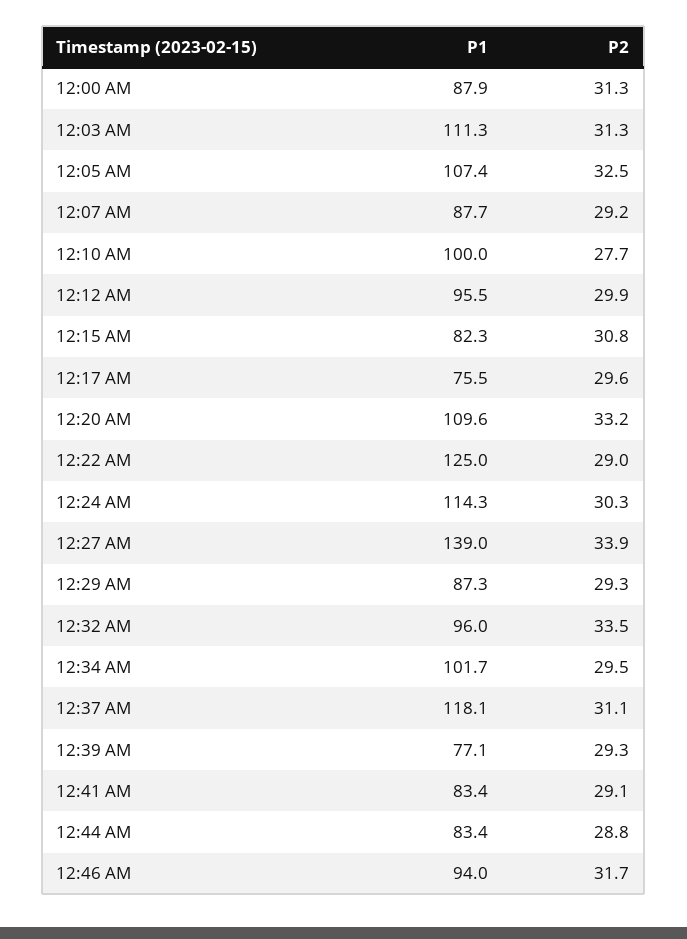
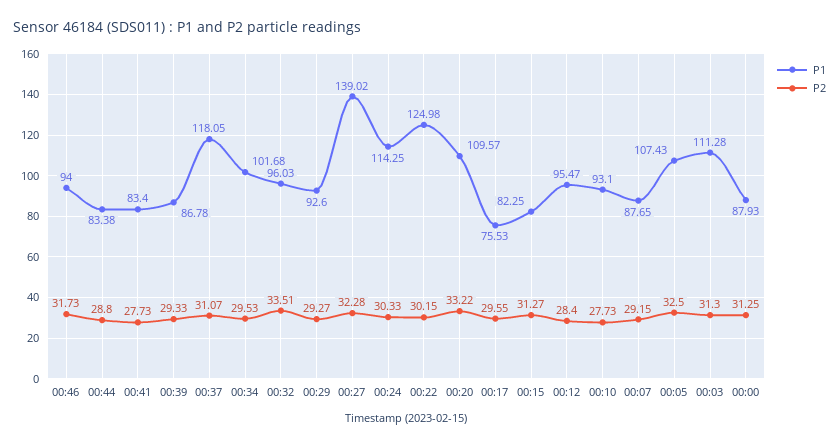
  {
    "P1": {
      "12:00 AM": 87.93,
      "12:03 AM": 111.28,
      "12:05 AM": 107.43,
      "12:07 AM": 87.65,
-     "12:10 AM": 100,
+     "12:10 AM": 93.1,
      "12:12 AM": 95.47,
      "12:15 AM": 82.25,
      "12:17 AM": 75.53,
      "12:20 AM": 109.57,
      "12:22 AM": 124.98,
      "12:24 AM": 114.25,
      "12:27 AM": 139.02,
-     "12:29 AM": 87.3,
+     "12:29 AM": 92.6,
      "12:32 AM": 96.03,
      "12:34 AM": 101.68,
      "12:37 AM": 118.05,
-     "12:39 AM": 77.1,
+     "12:39 AM": 86.78,
      "12:41 AM": 83.4,
      "12:44 AM": 83.38,
      "12:46 AM": 94
    },
    "P2": {
      "12:00 AM": 31.25,
      "12:03 AM": 31.3,
      "12:05 AM": 32.5,
      "12:07 AM": 29.15,
      "12:10 AM": 27.73,
-     "12:12 AM": 29.9,
+     "12:12 AM": 28.4,
-     "12:15 AM": 30.8,
+     "12:15 AM": 31.27,
      "12:17 AM": 29.55,
      "12:20 AM": 33.22,
-     "12:22 AM": 29,
+     "12:22 AM": 30.15,
      "12:24 AM": 30.33,
-     "12:27 AM": 33.9,
+     "12:27 AM": 32.28,
      "12:29 AM": 29.27,
      "12:32 AM": 33.51,
      "12:34 AM": 29.53,
      "12:37 AM": 31.07,
      "12:39 AM": 29.33,
-     "12:41 AM": 29.1,
+     "12:41 AM": 27.73,
      "12:44 AM": 28.8,
      "12:46 AM": 31.73
    }
  }

